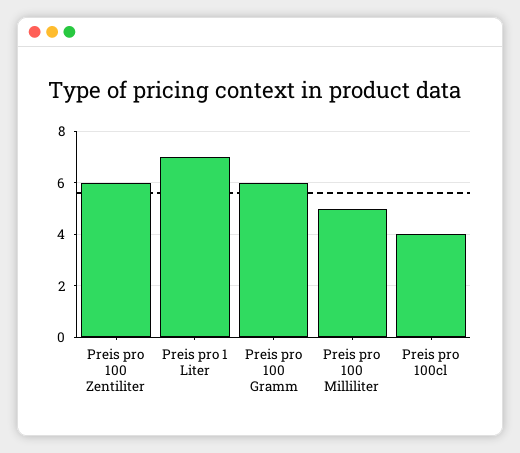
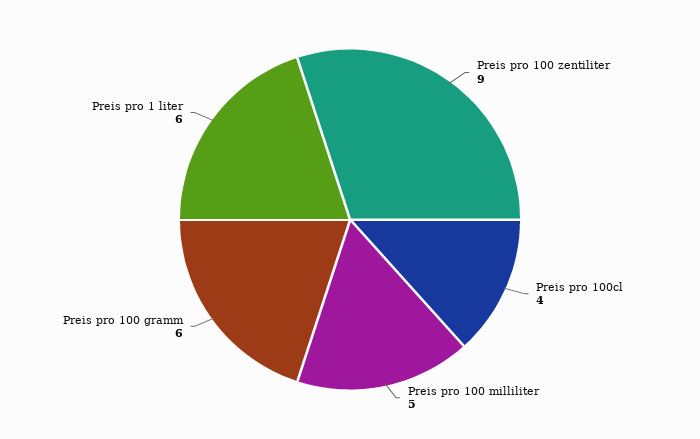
  {
-   "Preis pro 100 Zentiliter": 6,
+   "Preis pro 100 Zentiliter": 9,
-   "Preis pro 1 Liter": 7,
+   "Preis pro 1 Liter": 6,
    "Preis pro 100 Gramm": 6,
    "Preis pro 100 Milliliter": 5,
    "Preis pro 100cl": 4
  }

